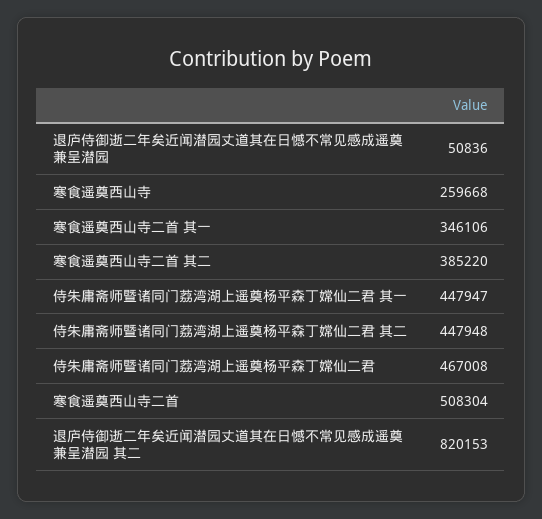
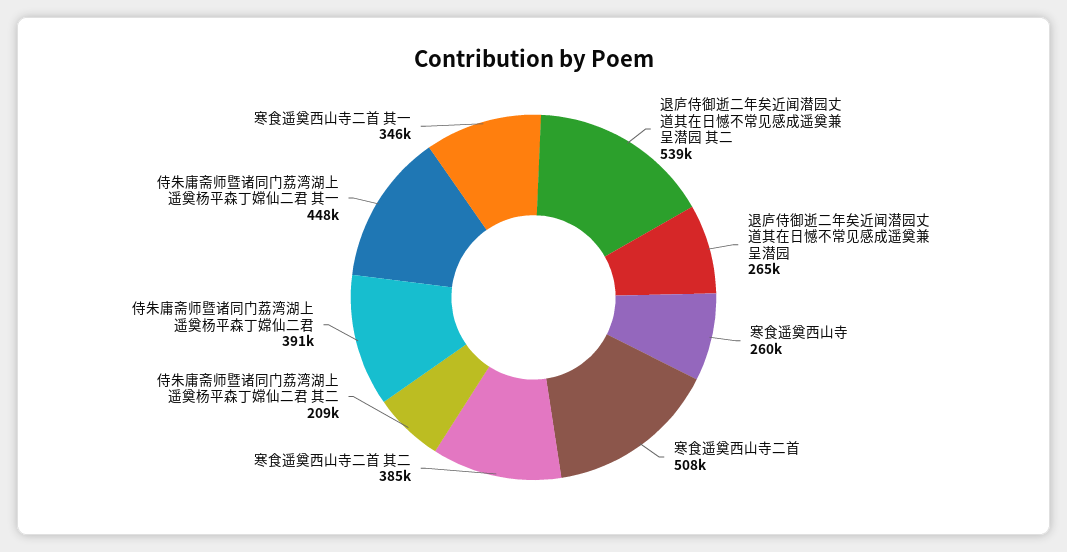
  {
-   "退庐侍御逝二年矣近闻潜园丈道其在日憾不常见感成遥奠兼呈潜园": 50836,
+   "退庐侍御逝二年矣近闻潜园丈道其在日憾不常见感成遥奠兼呈潜园": 265000,
    "寒食遥奠西山寺": 259668,
    "寒食遥奠西山寺二首 其一": 346106,
    "寒食遥奠西山寺二首 其二": 385220,
    "侍朱庸斋师暨诸同门荔湾湖上遥奠杨平森丁嫦仙二君 其一": 447947,
-   "侍朱庸斋师暨诸同门荔湾湖上遥奠杨平森丁嫦仙二君 其二": 447948,
+   "侍朱庸斋师暨诸同门荔湾湖上遥奠杨平森丁嫦仙二君 其二": 209000,
-   "侍朱庸斋师暨诸同门荔湾湖上遥奠杨平森丁嫦仙二君": 467008,
+   "侍朱庸斋师暨诸同门荔湾湖上遥奠杨平森丁嫦仙二君": 391000,
    "寒食遥奠西山寺二首": 508304,
-   "退庐侍御逝二年矣近闻潜园丈道其在日憾不常见感成遥奠兼呈潜园 其二": 820153
+   "退庐侍御逝二年矣近闻潜园丈道其在日憾不常见感成遥奠兼呈潜园 其二": 539000
  }

